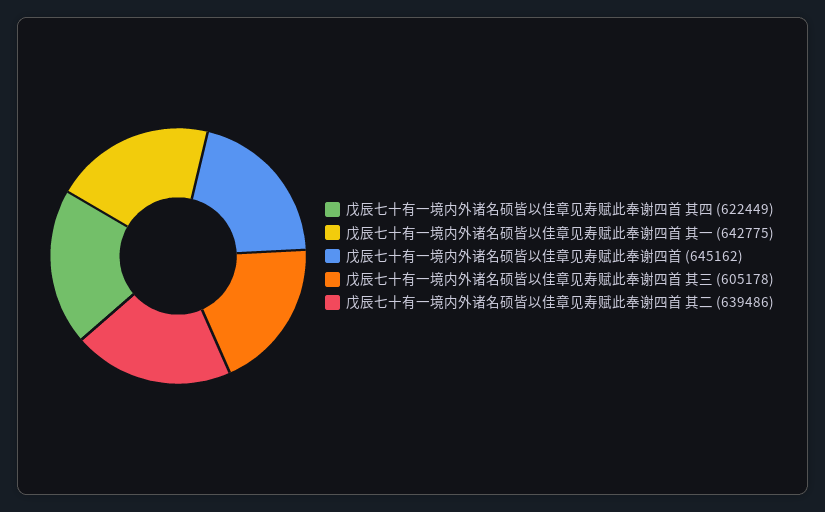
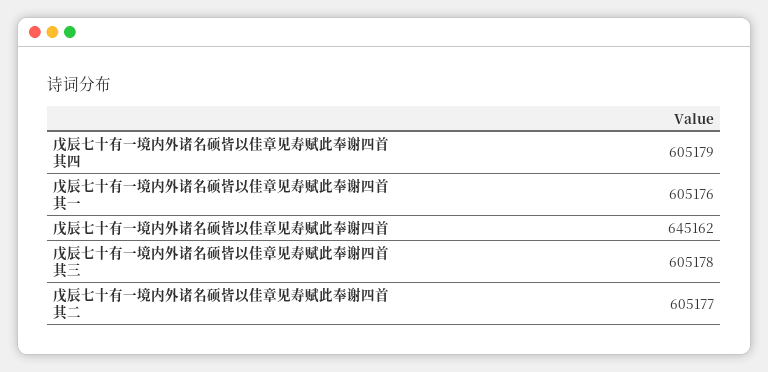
  {
-   "戊辰七十有一境内外诸名硕皆以佳章见寿赋此奉谢四首 其四": 622449,
+   "戊辰七十有一境内外诸名硕皆以佳章见寿赋此奉谢四首 其四": 605179,
-   "戊辰七十有一境内外诸名硕皆以佳章见寿赋此奉谢四首 其一": 642775,
+   "戊辰七十有一境内外诸名硕皆以佳章见寿赋此奉谢四首 其一": 605176,
    "戊辰七十有一境内外诸名硕皆以佳章见寿赋此奉谢四首": 645162,
    "戊辰七十有一境内外诸名硕皆以佳章见寿赋此奉谢四首 其三": 605178,
-   "戊辰七十有一境内外诸名硕皆以佳章见寿赋此奉谢四首 其二": 639486
+   "戊辰七十有一境内外诸名硕皆以佳章见寿赋此奉谢四首 其二": 605177
  }

